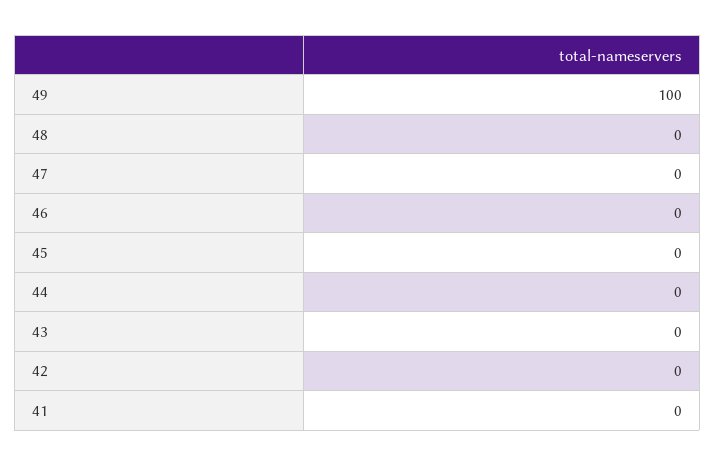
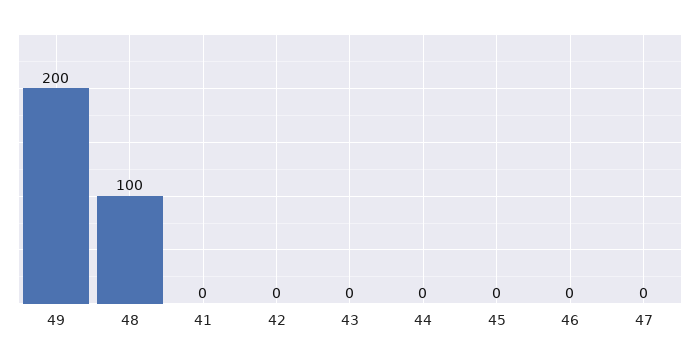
  {
-   "49": 100,
+   "49": 200,
-   "48": 0,
+   "48": 100,
    "47": 0,
    "46": 0,
    "45": 0,
    "44": 0,
    "43": 0,
    "42": 0,
    "41": 0
  }

